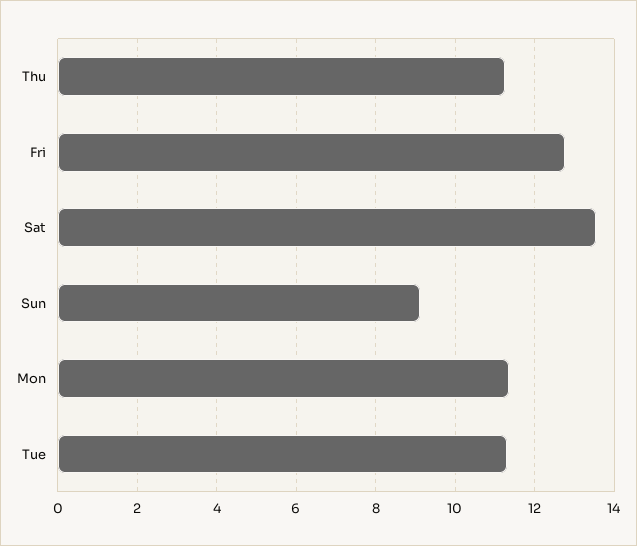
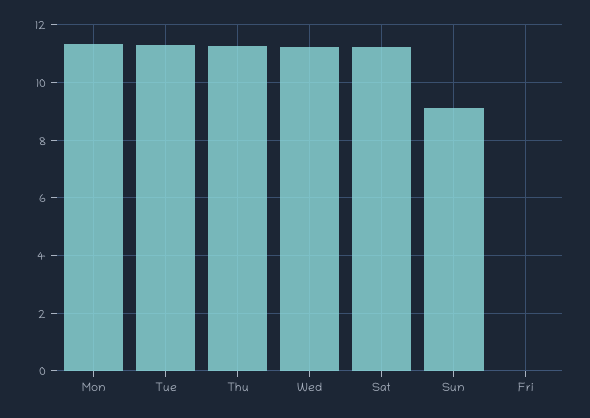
  {
    "Thu": 11.2,
-   "Fri": 12.8,
+   "Fri": 0,
-   "Sat": 13.6,
+   "Sat": 11.25,
    "Sun": 9.2,
    "Mon": 11.4,
-   "Tue": 11.2
+   "Tue": 11.2,
+   "Wed": 11.25
  }

